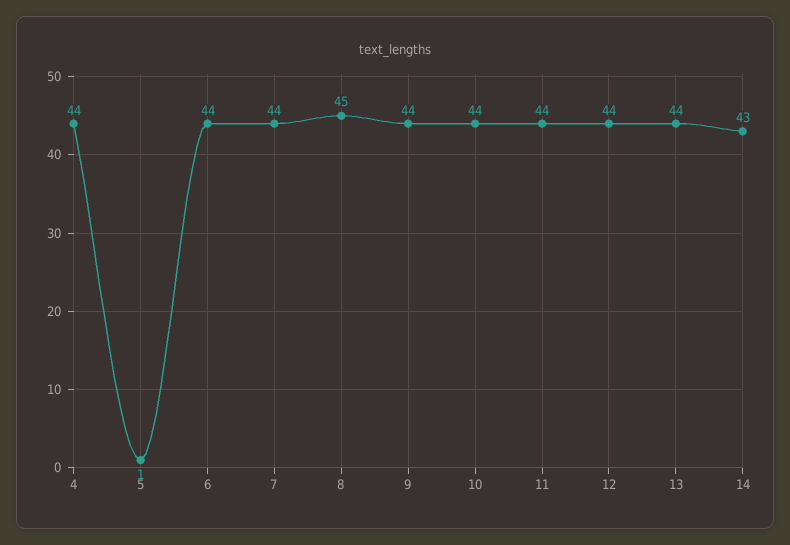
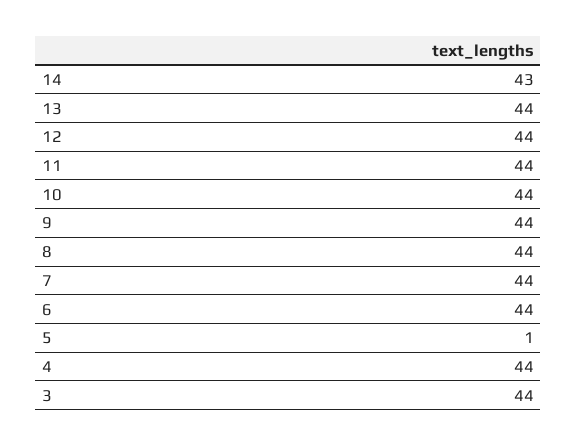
  {
    "4": 44,
    "5": 1,
    "6": 44,
    "7": 44,
-   "8": 45,
+   "8": 44,
    "9": 44,
    "10": 44,
    "11": 44,
    "12": 44,
    "13": 44,
-   "14": 43
+   "14": 43,
+   "3": 44
  }

